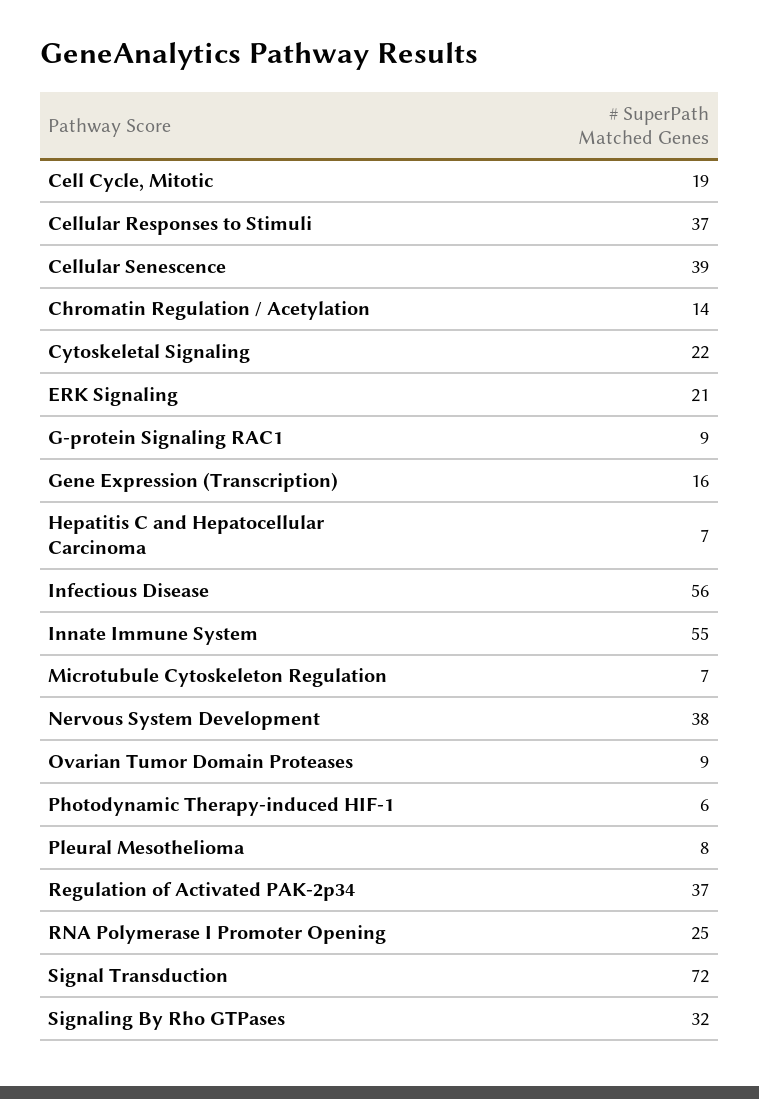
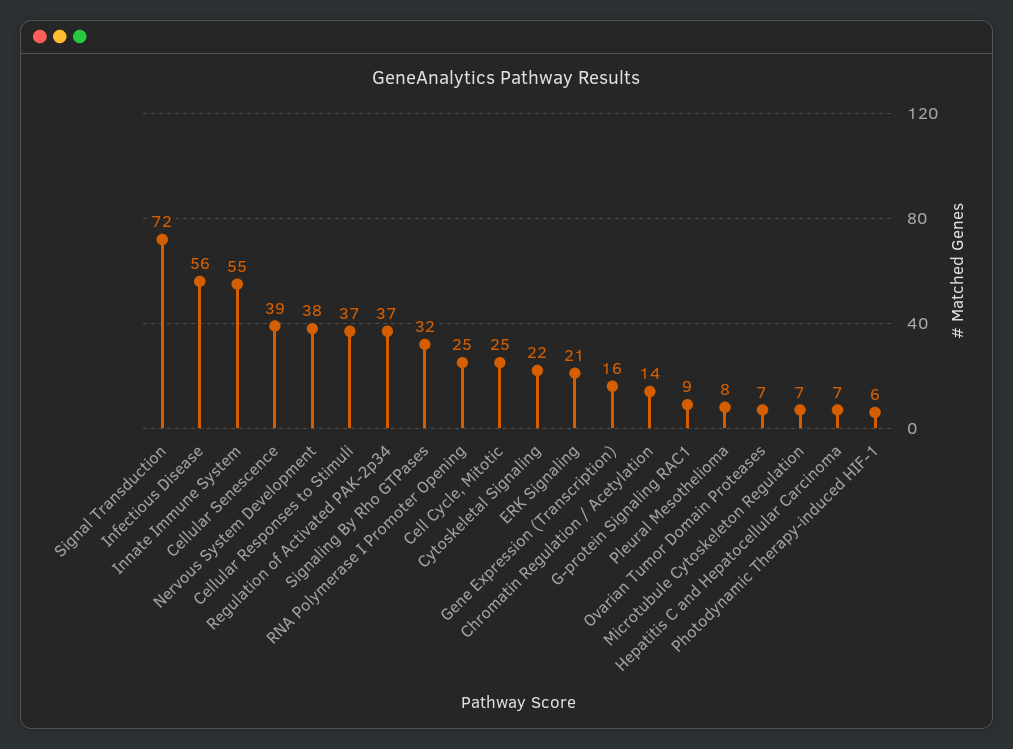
  {
-   "Cell Cycle, Mitotic": 19,
+   "Cell Cycle, Mitotic": 25,
    "Cellular Responses to Stimuli": 37,
    "Cellular Senescence": 39,
    "Chromatin Regulation / Acetylation": 14,
    "Cytoskeletal Signaling": 22,
    "ERK Signaling": 21,
    "G-protein Signaling RAC1": 9,
    "Gene Expression (Transcription)": 16,
    "Hepatitis C and Hepatocellular Carcinoma": 7,
    "Infectious Disease": 56,
    "Innate Immune System": 55,
    "Microtubule Cytoskeleton Regulation": 7,
    "Nervous System Development": 38,
-   "Ovarian Tumor Domain Proteases": 9,
+   "Ovarian Tumor Domain Proteases": 7,
    "Photodynamic Therapy-induced HIF-1": 6,
    "Pleural Mesothelioma": 8,
    "Regulation of Activated PAK-2p34": 37,
    "RNA Polymerase I Promoter Opening": 25,
    "Signal Transduction": 72,
    "Signaling By Rho GTPases": 32
  }

